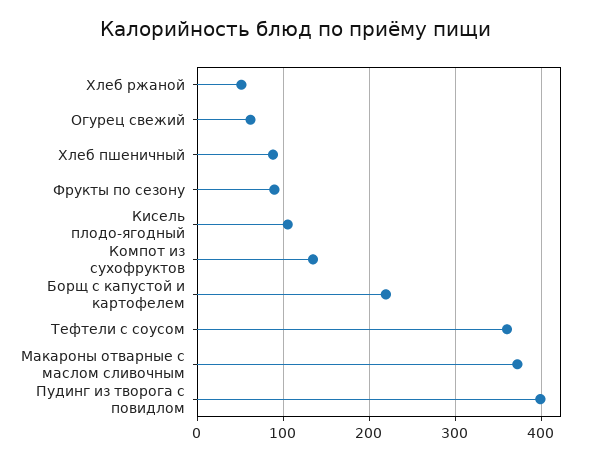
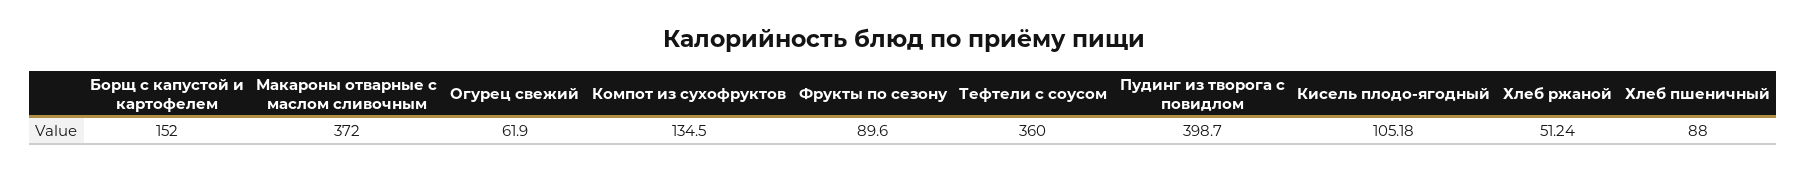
  {
    "Хлеб ржаной": 51.24,
    "Огурец свежий": 61.9,
    "Хлеб пшеничный": 88,
    "Фрукты по сезону": 89.6,
    "Кисель плодо-ягодный": 105.18,
    "Компот из сухофруктов": 134.5,
-   "Борщ с капустой и картофелем": 220,
+   "Борщ с капустой и картофелем": 152,
    "Тефтели с соусом": 360,
    "Макароны отварные с маслом сливочным": 372,
    "Пудинг из творога с повидлом": 398.7
  }

